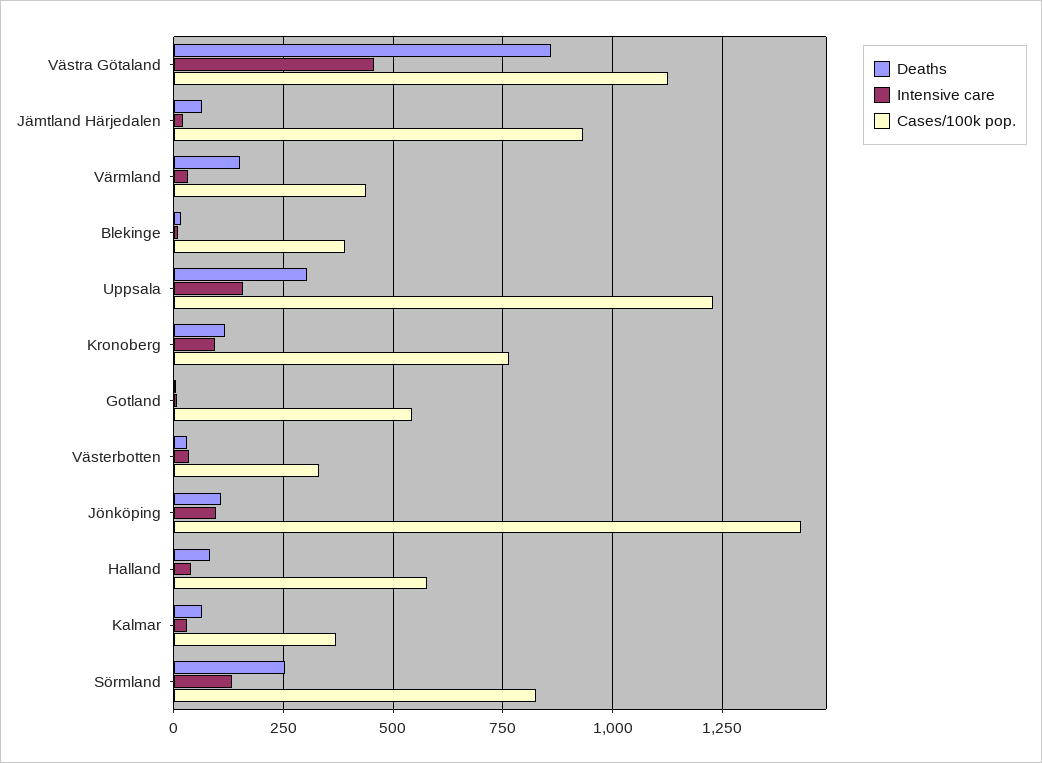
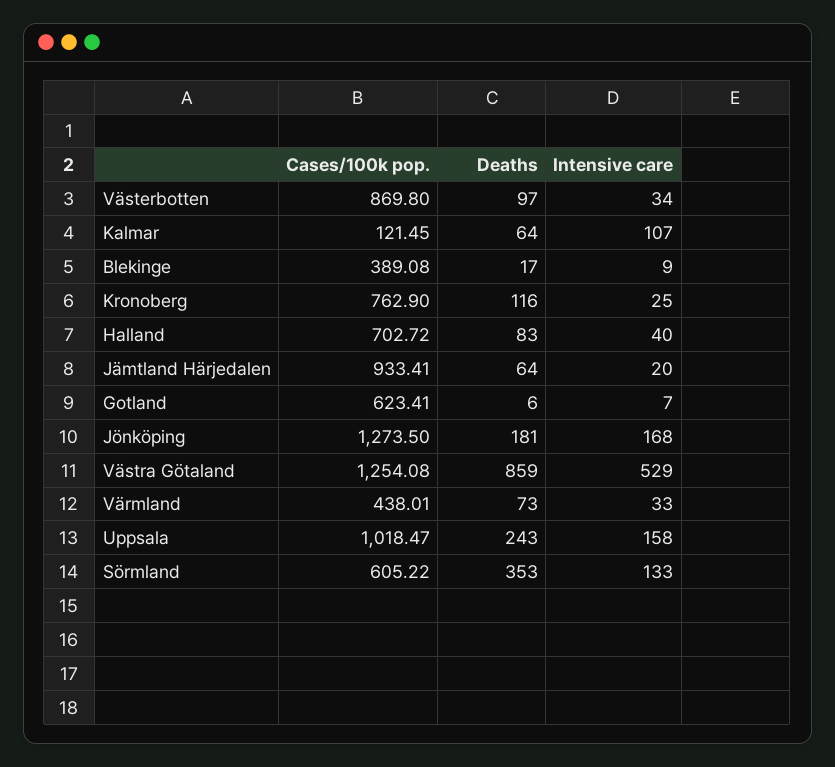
  {
    "Deaths": {
      "Västra Götaland": 859,
      "Jämtland Härjedalen": 64,
-     "Värmland": 150,
+     "Värmland": 73,
      "Blekinge": 17,
-     "Uppsala": 300,
+     "Uppsala": 243,
      "Kronoberg": 116,
      "Gotland": 6,
-     "Västerbotten": 25,
+     "Västerbotten": 97,
-     "Jönköping": 100,
+     "Jönköping": 181,
      "Halland": 83,
      "Kalmar": 64,
-     "Sörmland": 250
+     "Sörmland": 353
    },
    "Intensive care": {
-     "Västra Götaland": 450,
+     "Västra Götaland": 529,
      "Jämtland Härjedalen": 20,
      "Värmland": 33,
      "Blekinge": 9,
      "Uppsala": 158,
-     "Kronoberg": 100,
+     "Kronoberg": 25,
      "Gotland": 7,
      "Västerbotten": 34,
-     "Jönköping": 100,
+     "Jönköping": 168,
      "Halland": 40,
-     "Kalmar": 25,
+     "Kalmar": 107,
      "Sörmland": 133
    },
    "Cases/100k pop.": {
-     "Västra Götaland": 1125,
+     "Västra Götaland": 1254.08,
      "Jämtland Härjedalen": 933.41,
      "Värmland": 438.01,
      "Blekinge": 389.08,
-     "Uppsala": 1225,
+     "Uppsala": 1018.47,
      "Kronoberg": 762.9,
-     "Gotland": 550,
+     "Gotland": 623.41,
-     "Västerbotten": 325,
+     "Västerbotten": 869.8,
-     "Jönköping": 1425,
+     "Jönköping": 1273.5,
-     "Halland": 575,
+     "Halland": 702.72,
-     "Kalmar": 375,
+     "Kalmar": 121.45,
-     "Sörmland": 825
+     "Sörmland": 605.22
    }
  }

